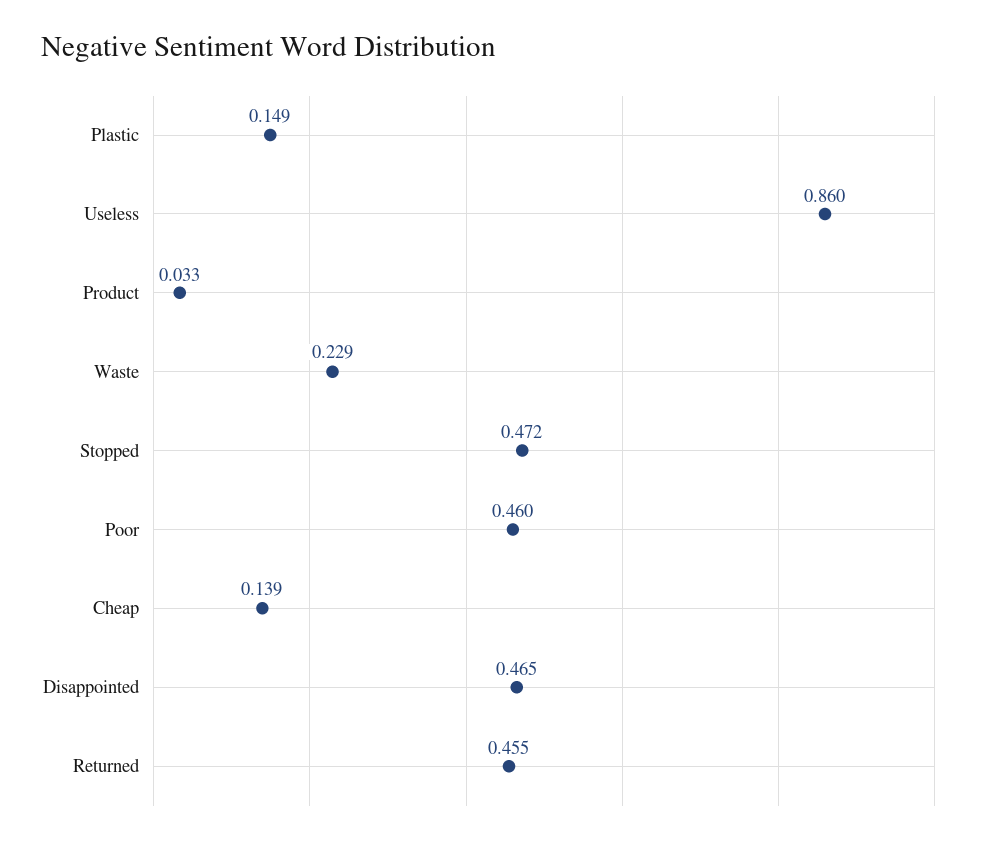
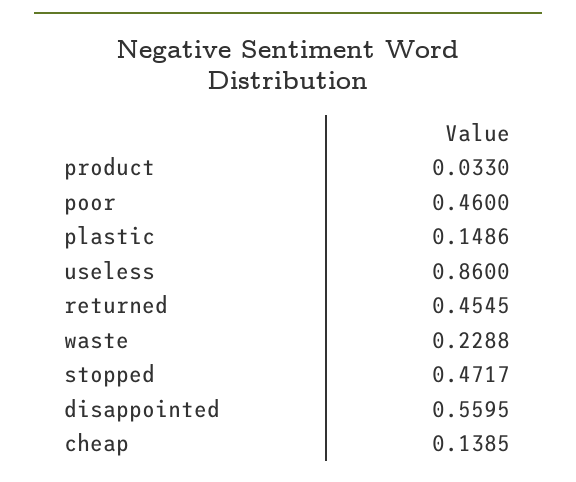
  {
    "Plastic": 0.1486,
    "Useless": 0.86,
    "Product": 0.033,
    "Waste": 0.2288,
    "Stopped": 0.4717,
    "Poor": 0.46,
    "Cheap": 0.1385,
-   "Disappointed": 0.465,
+   "Disappointed": 0.5595,
    "Returned": 0.4545
  }

